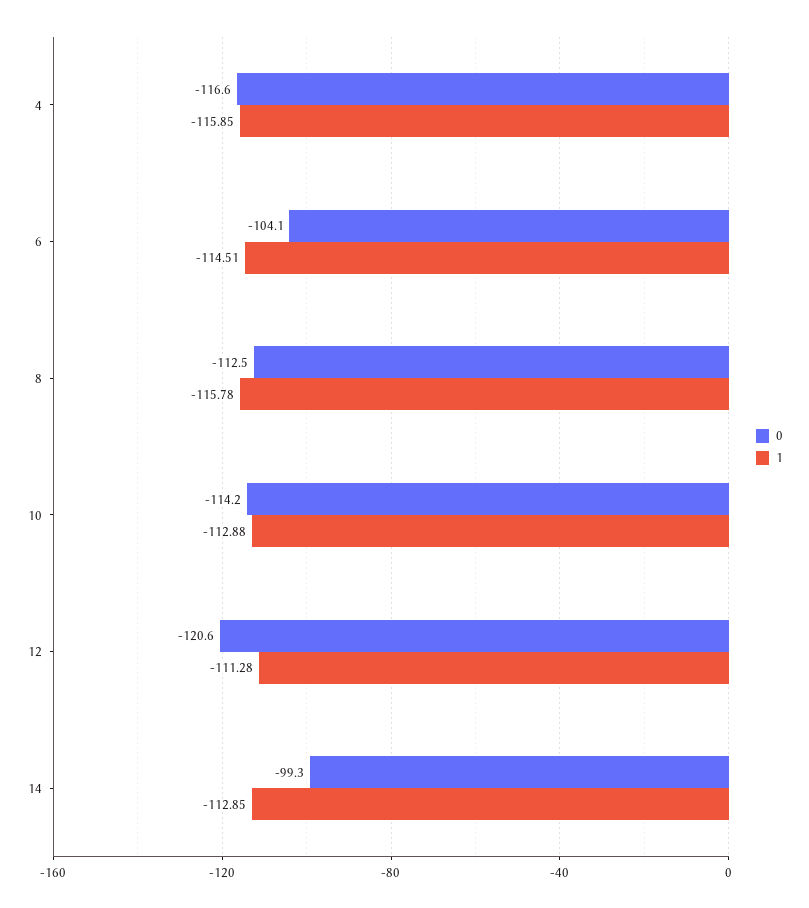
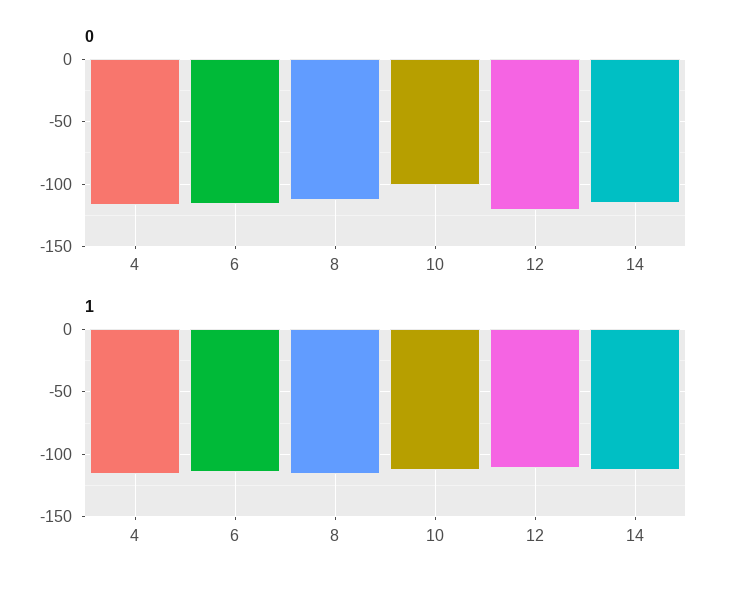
  {
    "0": {
      "4": -116.6,
-     "6": -104.1,
+     "6": -115,
      "8": -112.5,
-     "10": -114.2,
+     "10": -100,
      "12": -120.6,
-     "14": -99.3
+     "14": -115
    },
    "1": {
      "4": -115.85,
      "6": -114.51,
      "8": -115.78,
      "10": -112.88,
      "12": -111.28,
      "14": -112.85
    }
  }

